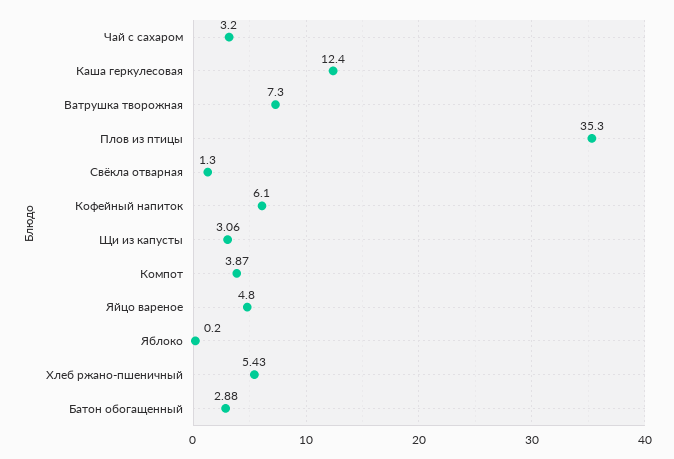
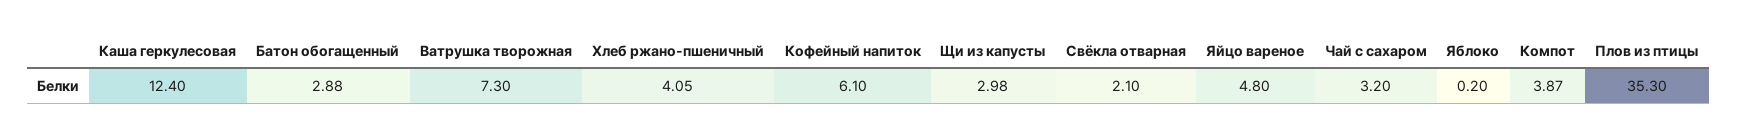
  {
    "Чай с сахаром": 3.2,
    "Каша геркулесовая": 12.4,
    "Ватрушка творожная": 7.3,
    "Плов из птицы": 35.3,
-   "Свёкла отварная": 1.3,
+   "Свёкла отварная": 2.1,
    "Кофейный напиток": 6.1,
-   "Щи из капусты": 3.06,
+   "Щи из капусты": 2.98,
    "Компот": 3.87,
    "Яйцо вареное": 4.8,
    "Яблоко": 0.2,
-   "Хлеб ржано-пшеничный": 5.43,
+   "Хлеб ржано-пшеничный": 4.05,
    "Батон обогащенный": 2.88
  }

